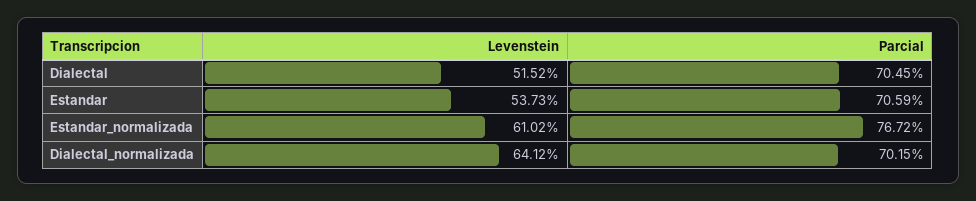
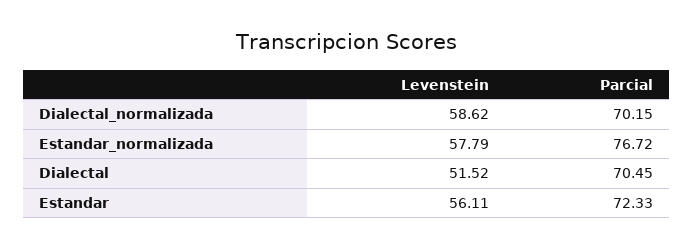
  {
    "Levenstein": {
      "Dialectal": 51.52,
-     "Estandar": 53.73,
+     "Estandar": 56.11,
-     "Estandar_normalizada": 61.02,
+     "Estandar_normalizada": 57.79,
-     "Dialectal_normalizada": 64.12
+     "Dialectal_normalizada": 58.62
    },
    "Parcial": {
      "Dialectal": 70.45,
-     "Estandar": 70.59,
+     "Estandar": 72.33,
      "Estandar_normalizada": 76.72,
      "Dialectal_normalizada": 70.15
    }
  }

